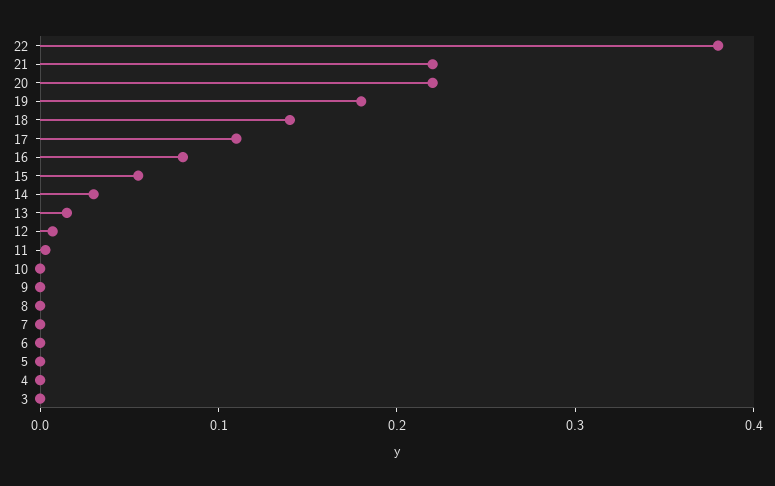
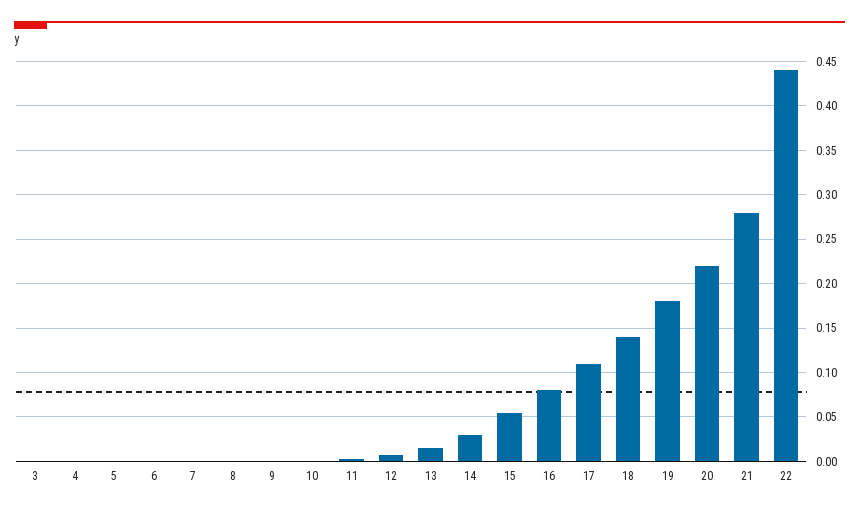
  {
-   "22": 0.38,
+   "22": 0.44,
-   "21": 0.22,
+   "21": 0.28,
    "20": 0.22,
    "19": 0.18,
    "18": 0.14,
    "17": 0.11,
    "16": 0.08,
    "15": 0.06,
    "14": 0.03,
    "13": 0.02,
    "12": 0.01,
    "11": 0,
    "10": 0,
    "9": 0,
    "8": 0,
    "7": 0,
    "6": 0,
    "5": 0,
    "4": 0,
    "3": 0
  }

